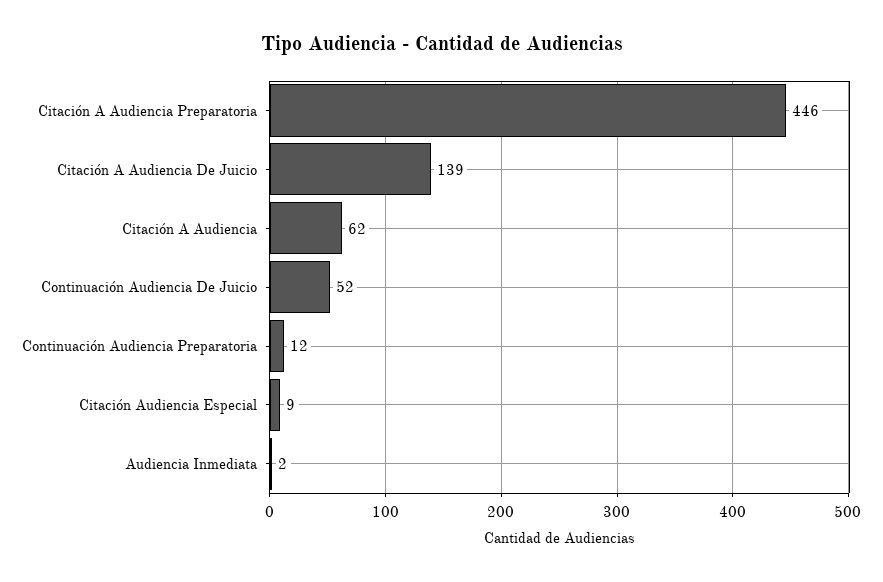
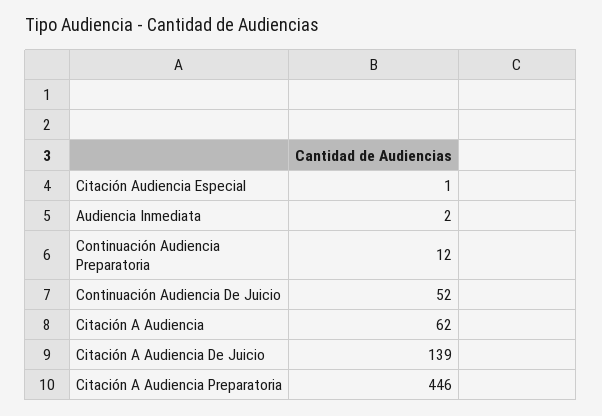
  {
    "Citación A Audiencia Preparatoria": 446,
    "Citación A Audiencia De Juicio": 139,
    "Citación A Audiencia": 62,
    "Continuación Audiencia De Juicio": 52,
    "Continuación Audiencia Preparatoria": 12,
-   "Citación Audiencia Especial": 9,
+   "Citación Audiencia Especial": 1,
    "Audiencia Inmediata": 2
  }

